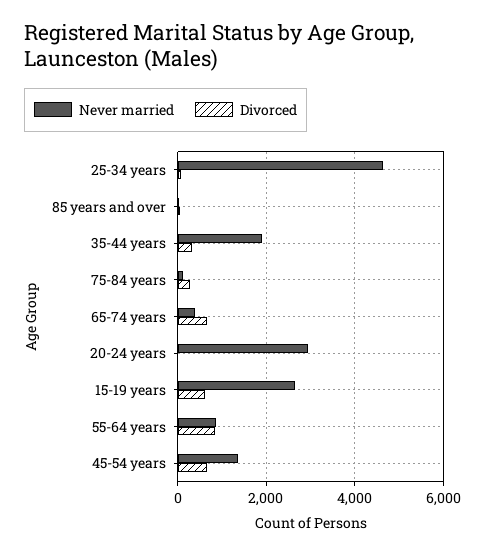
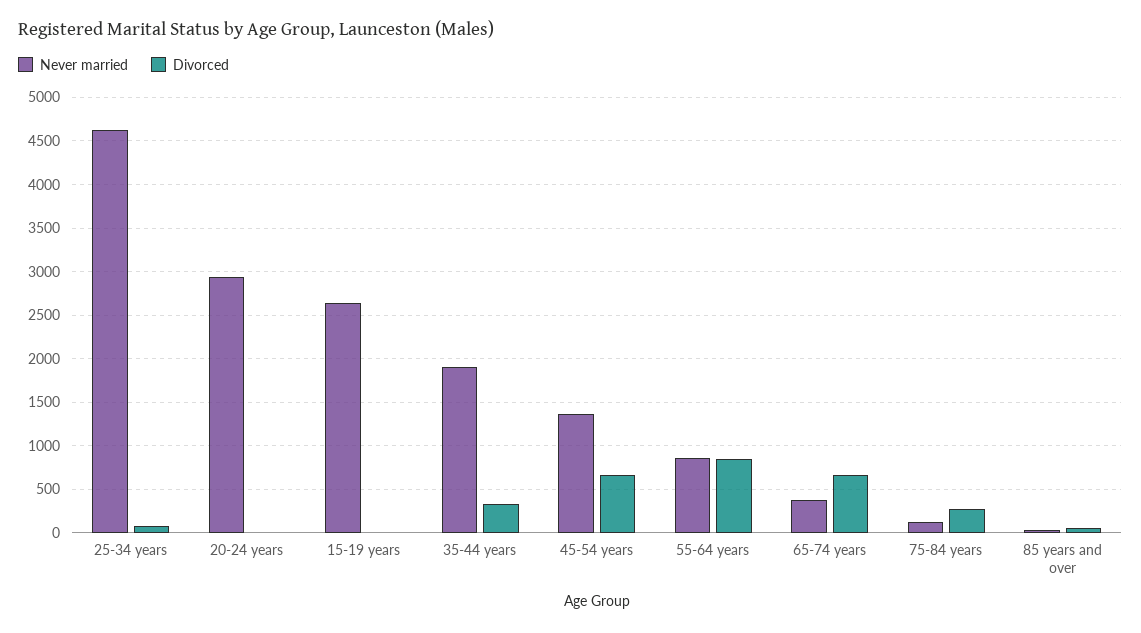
  {
    "Never married": {
      "25-34 years": 4600,
      "85 years and over": 0,
      "35-44 years": 1900,
      "75-84 years": 100,
      "65-74 years": 400,
      "20-24 years": 2900,
      "15-19 years": 2600,
      "55-64 years": 900,
      "45-54 years": 1400
    },
    "Divorced": {
      "25-34 years": 100,
      "85 years and over": 100,
      "35-44 years": 300,
      "75-84 years": 300,
      "65-74 years": 700,
      "20-24 years": 0,
-     "15-19 years": 600,
+     "15-19 years": 0,
      "55-64 years": 800,
      "45-54 years": 700
    }
  }

